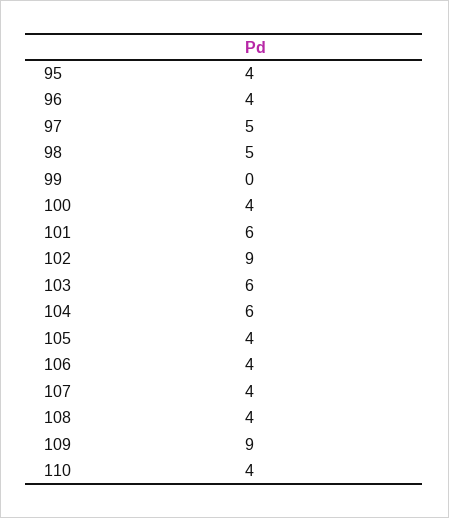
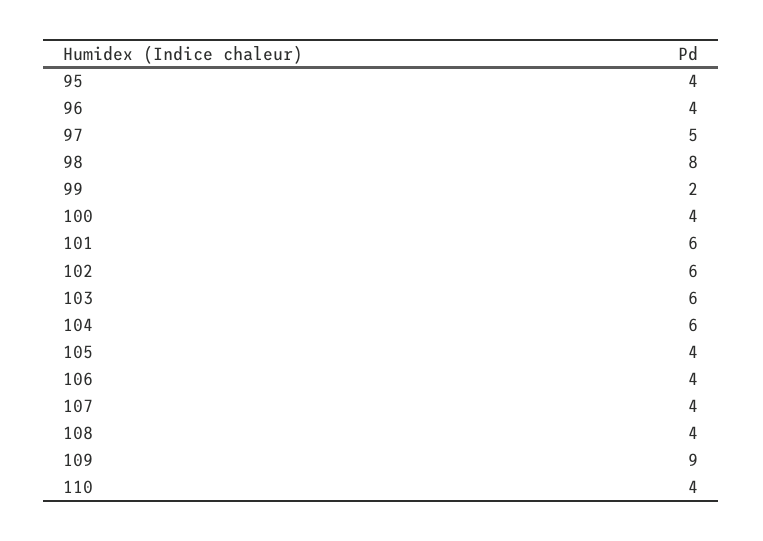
  {
    "95": 4,
    "96": 4,
    "97": 5,
-   "98": 5,
+   "98": 8,
-   "99": 0,
+   "99": 2,
    "100": 4,
    "101": 6,
-   "102": 9,
+   "102": 6,
    "103": 6,
    "104": 6,
    "105": 4,
    "106": 4,
    "107": 4,
    "108": 4,
    "109": 9,
    "110": 4
  }

